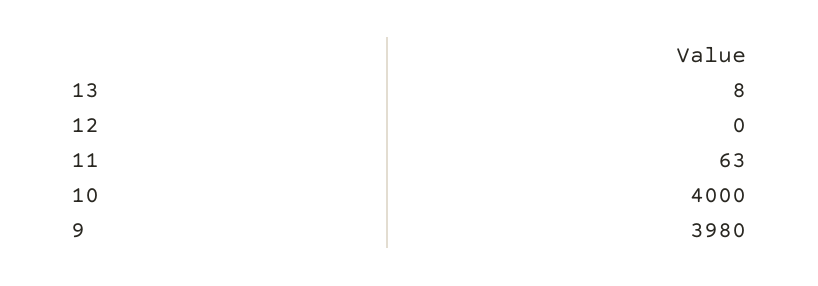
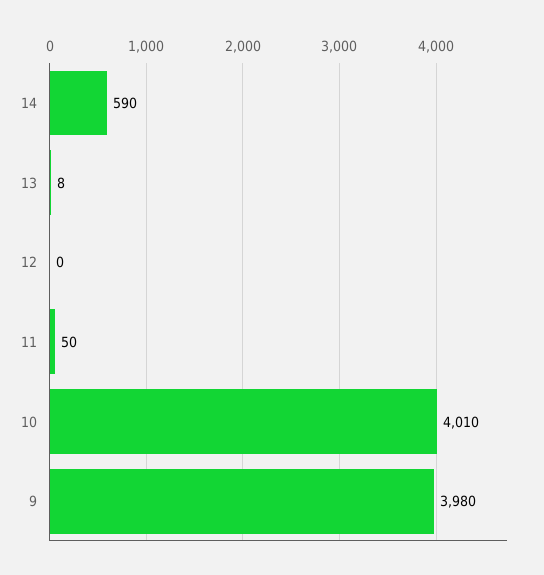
  {
    "13": 8,
    "12": 0,
-   "11": 63,
+   "11": 50,
-   "10": 4000,
+   "10": 4010,
-   "9": 3980
+   "9": 3980,
+   "14": 590
  }

